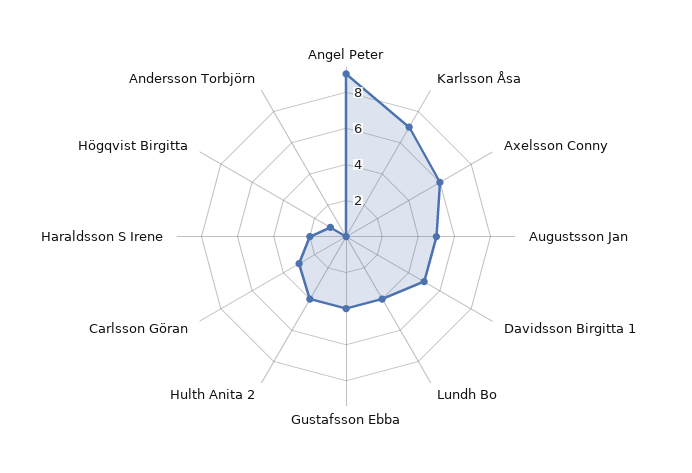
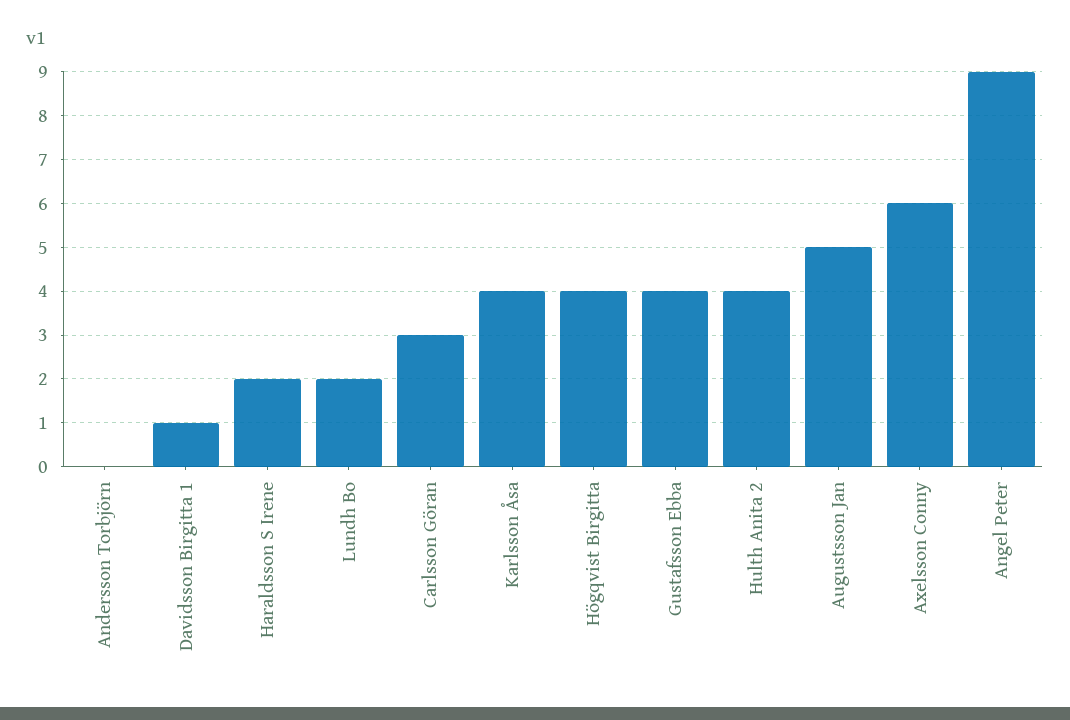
  {
    "Angel Peter": 9,
-   "Karlsson Åsa": 7,
+   "Karlsson Åsa": 4,
    "Axelsson Conny": 6,
    "Augustsson Jan": 5,
-   "Davidsson Birgitta 1": 5,
+   "Davidsson Birgitta 1": 1,
-   "Lundh Bo": 4,
+   "Lundh Bo": 2,
    "Gustafsson Ebba": 4,
    "Hulth Anita 2": 4,
    "Carlsson Göran": 3,
    "Haraldsson S Irene": 2,
-   "Högqvist Birgitta": 1,
+   "Högqvist Birgitta": 4,
    "Andersson Torbjörn": 0
  }

